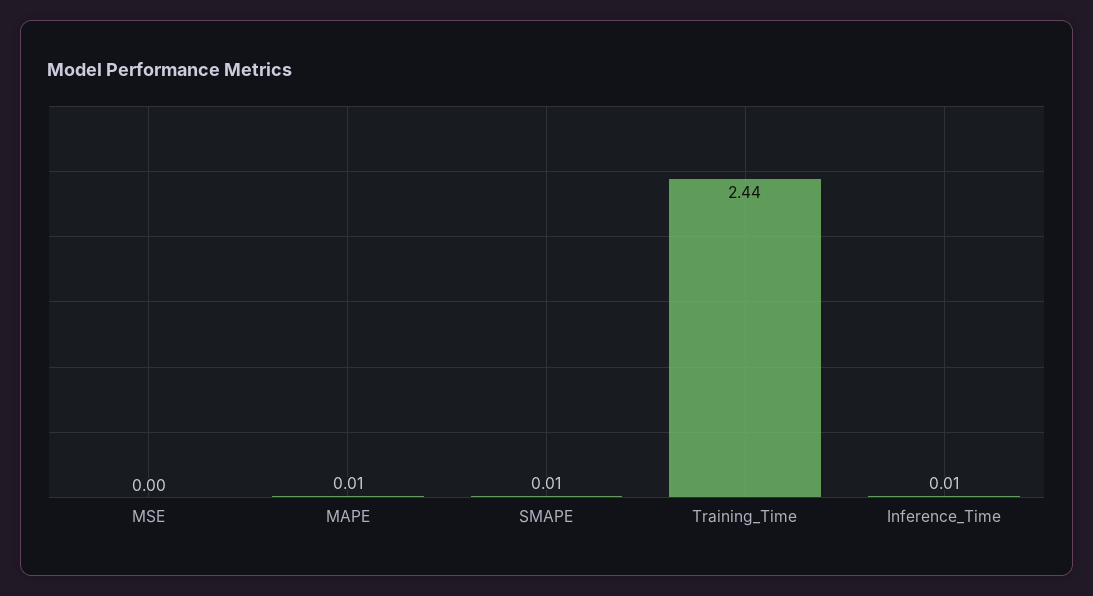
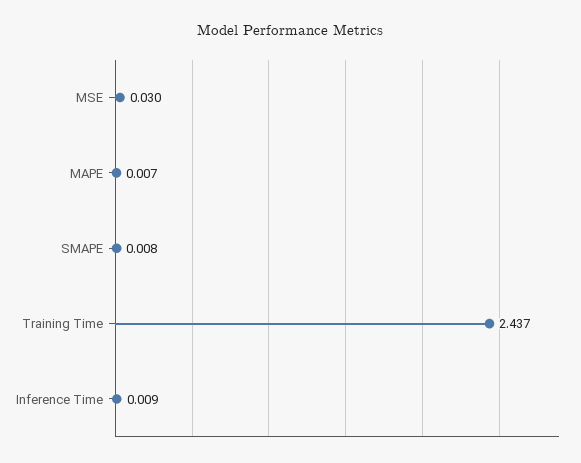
  {
-   "MSE": 0,
+   "MSE": 0.03,
    "MAPE": 0.007,
    "SMAPE": 0.008,
    "Training_Time": 2.437,
    "Inference_Time": 0.009
  }

